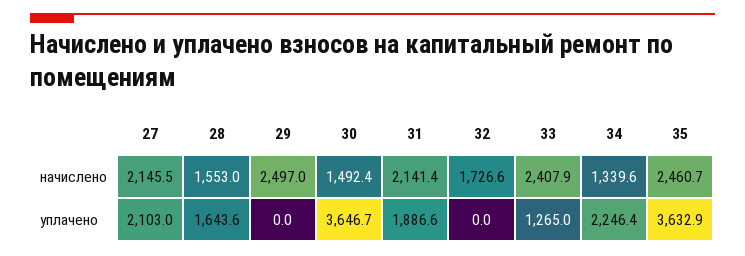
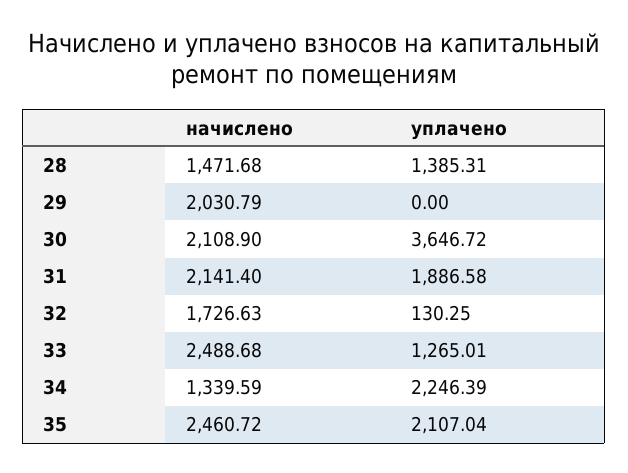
  {
-   "27": {
-     "начислено": 2145.5,
-     "уплачено": 2103
-   },
    "28": {
-     "начислено": 1553,
+     "начислено": 1471.68,
-     "уплачено": 1643.6
+     "уплачено": 1385.31
    },
    "29": {
-     "начислено": 2497,
+     "начислено": 2030.79,
      "уплачено": 0
    },
    "30": {
-     "начислено": 1492.4,
+     "начислено": 2108.9,
      "уплачено": 3646.72
    },
    "31": {
      "начислено": 2141.4,
      "уплачено": 1886.58
    },
    "32": {
      "начислено": 1726.63,
-     "уплачено": 0
+     "уплачено": 130.25
    },
    "33": {
-     "начислено": 2407.9,
+     "начислено": 2488.68,
      "уплачено": 1265.01
    },
    "34": {
      "начислено": 1339.59,
      "уплачено": 2246.39
    },
    "35": {
      "начислено": 2460.72,
-     "уплачено": 3632.9
+     "уплачено": 2107.04
    }
  }

